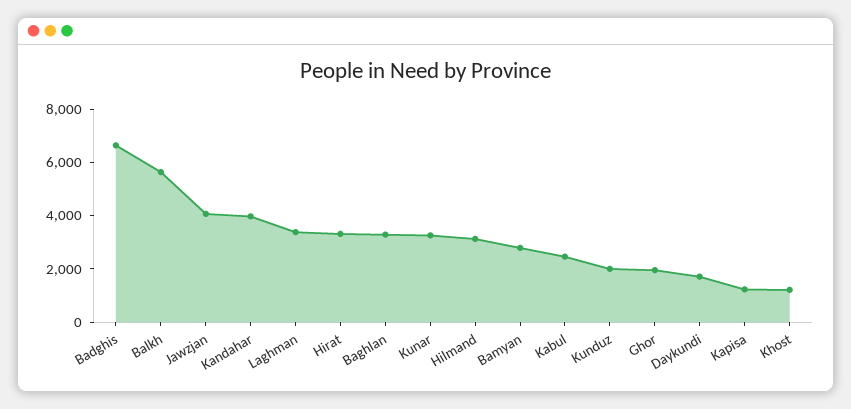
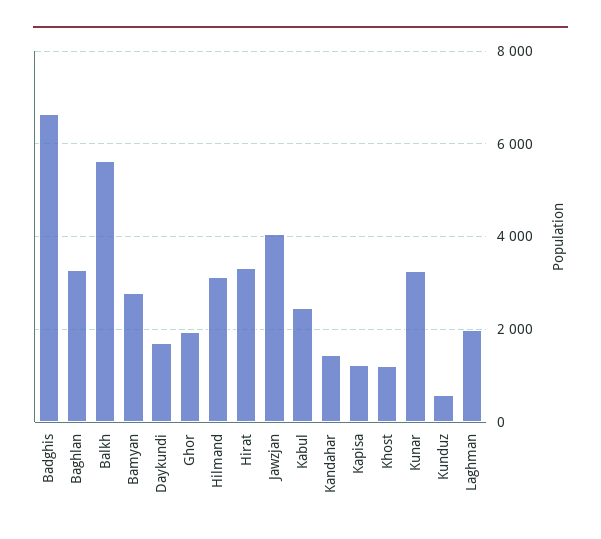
  {
    "Badghis": 6600,
    "Balkh": 5600,
    "Jawzjan": 4000,
-   "Kandahar": 4000,
+   "Kandahar": 1400,
-   "Laghman": 3500,
+   "Laghman": 2000,
    "Hirat": 3400,
    "Baghlan": 3200,
    "Kunar": 3200,
    "Hilmand": 3200,
    "Bamyan": 2800,
    "Kabul": 2400,
-   "Kunduz": 2000,
+   "Kunduz": 600,
    "Ghor": 2000,
    "Daykundi": 1800,
    "Kapisa": 1200,
    "Khost": 1200
  }

